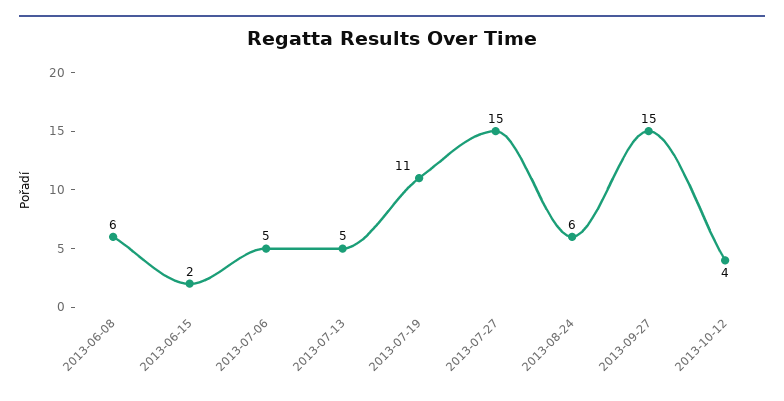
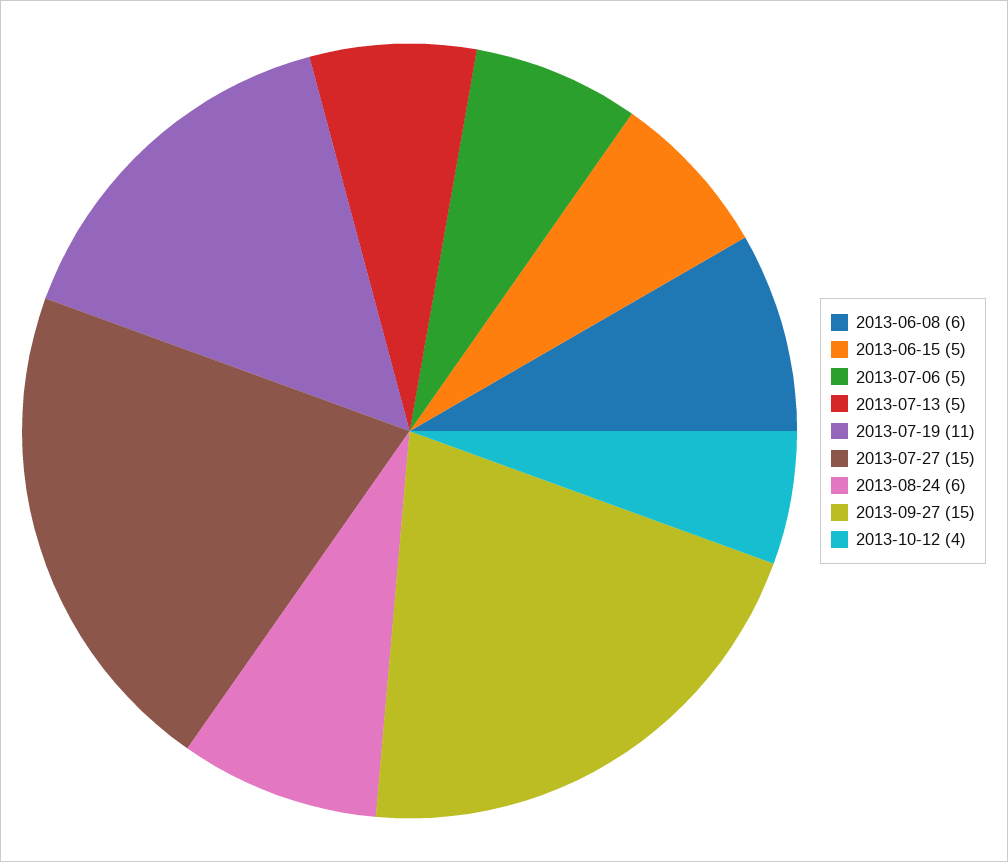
  {
    "2013-06-08": 6,
-   "2013-06-15": 2,
+   "2013-06-15": 5,
    "2013-07-06": 5,
    "2013-07-13": 5,
    "2013-07-19": 11,
    "2013-07-27": 15,
    "2013-08-24": 6,
    "2013-09-27": 15,
    "2013-10-12": 4
  }

